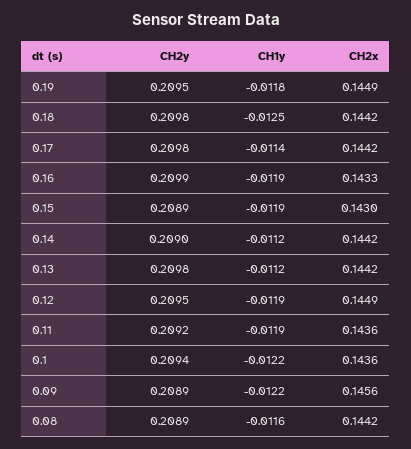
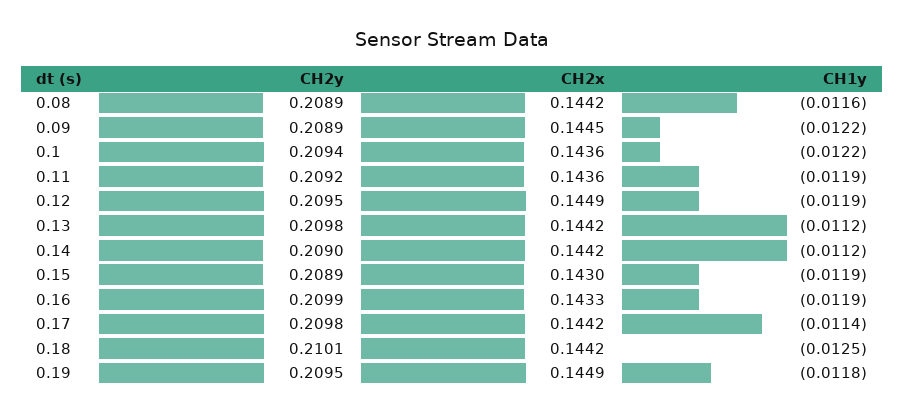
  {
    "CH2y": {
      "0.19": 0.2095,
-     "0.18": 0.2098,
+     "0.18": 0.2101,
      "0.17": 0.2098,
      "0.16": 0.2099,
      "0.15": 0.2089,
      "0.14": 0.209,
      "0.13": 0.2098,
      "0.12": 0.2095,
      "0.11": 0.2092,
      "0.1": 0.2094,
      "0.09": 0.2089,
      "0.08": 0.2089
    },
    "CH1y": {
      "0.19": -0.0118,
      "0.18": -0.0125,
      "0.17": -0.0114,
      "0.16": -0.0119,
      "0.15": -0.0119,
      "0.14": -0.0112,
      "0.13": -0.0112,
      "0.12": -0.0119,
      "0.11": -0.0119,
      "0.1": -0.0122,
      "0.09": -0.0122,
      "0.08": -0.0116
    },
    "CH2x": {
      "0.19": 0.1449,
      "0.18": 0.1442,
      "0.17": 0.1442,
      "0.16": 0.1433,
      "0.15": 0.143,
      "0.14": 0.1442,
      "0.13": 0.1442,
      "0.12": 0.1449,
      "0.11": 0.1436,
      "0.1": 0.1436,
-     "0.09": 0.1456,
+     "0.09": 0.1445,
      "0.08": 0.1442
    }
  }

